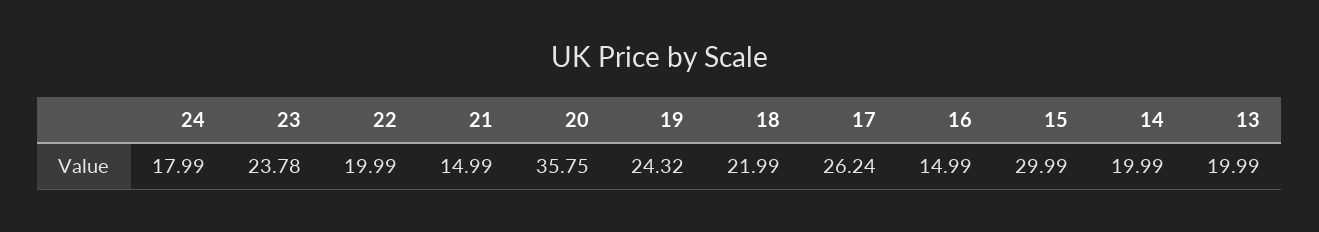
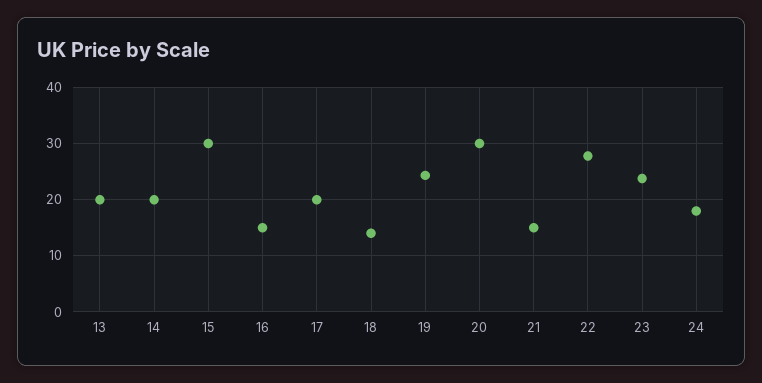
  {
    "24": 17.99,
    "23": 23.78,
-   "22": 19.99,
+   "22": 28,
    "21": 14.99,
-   "20": 35.75,
+   "20": 30,
    "19": 24.32,
-   "18": 21.99,
+   "18": 14,
-   "17": 26.24,
+   "17": 20,
    "16": 14.99,
    "15": 29.99,
    "14": 19.99,
    "13": 19.99
  }

